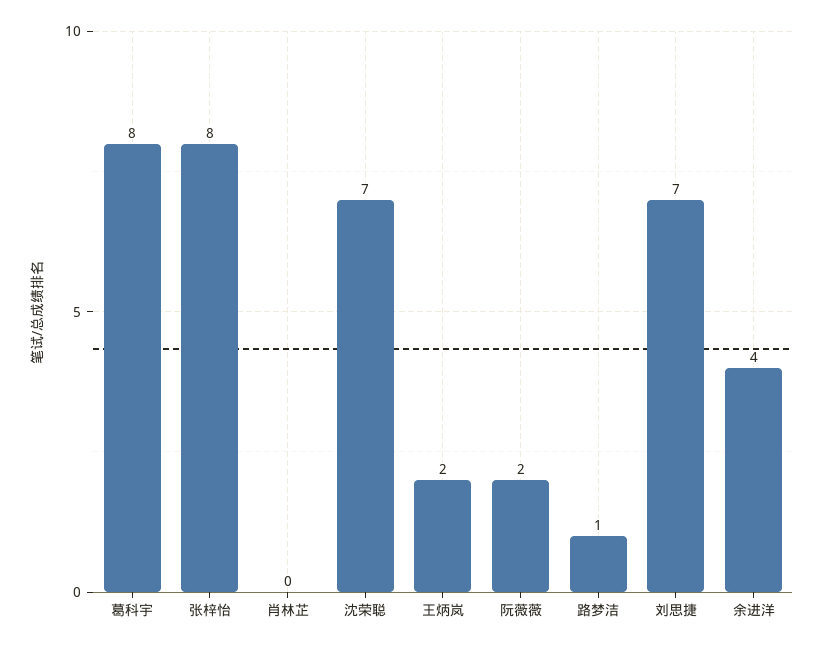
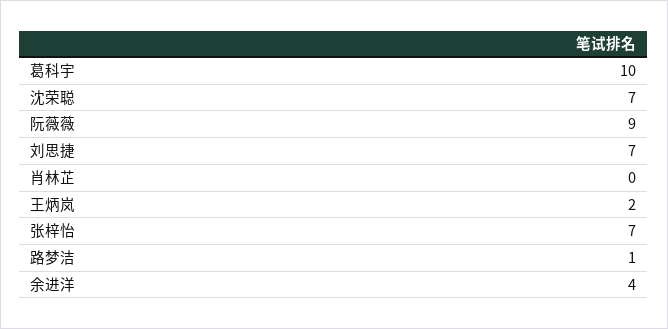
  {
-   "葛科宇": 8,
+   "葛科宇": 10,
-   "张梓怡": 8,
+   "张梓怡": 7,
    "肖林芷": 0,
    "沈荣聪": 7,
    "王炳岚": 2,
-   "阮薇薇": 2,
+   "阮薇薇": 9,
    "路梦洁": 1,
    "刘思捷": 7,
    "余进洋": 4
  }

